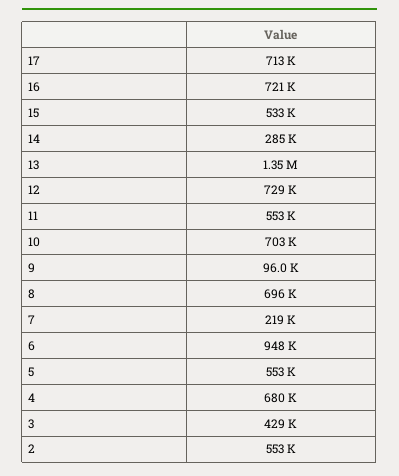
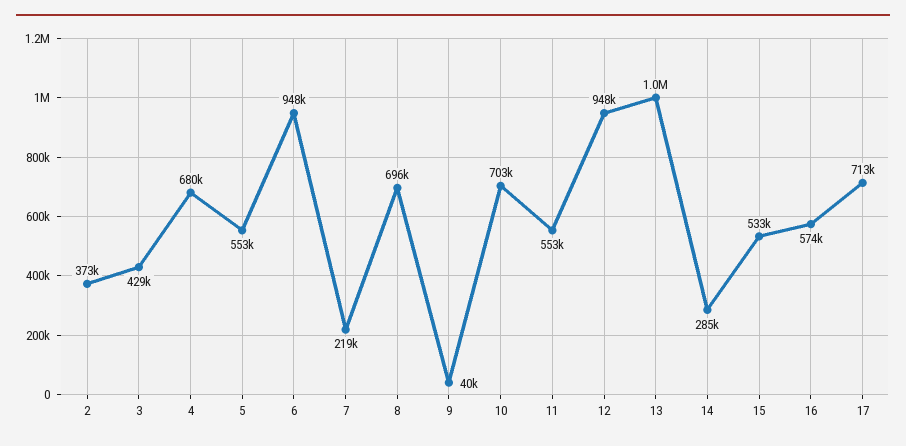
  {
    "17": 713000,
-   "16": 721000,
+   "16": 574000,
    "15": 533000,
    "14": 285000,
-   "13": 1350000,
+   "13": 1000000,
-   "12": 729000,
+   "12": 948000,
    "11": 553000,
    "10": 703000,
-   "9": 96000,
+   "9": 40000,
    "8": 696000,
    "7": 219000,
    "6": 948000,
    "5": 553000,
    "4": 680000,
    "3": 429000,
-   "2": 553000
+   "2": 373000
  }

